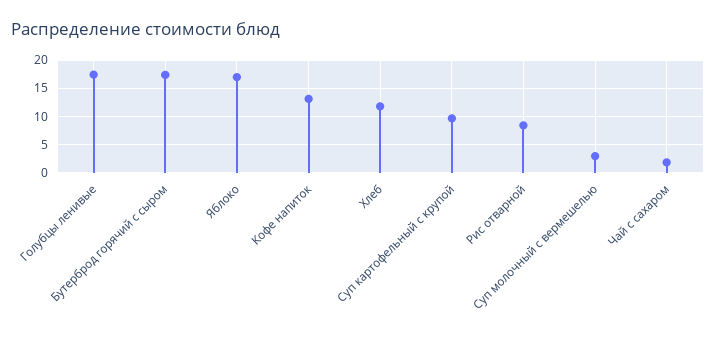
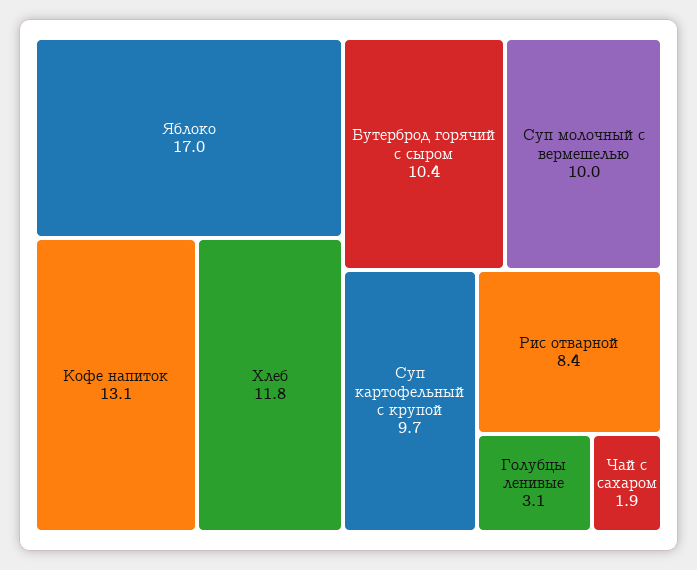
  {
-   "Голубцы ленивые": 17.5,
+   "Голубцы ленивые": 3.1,
-   "Бутерброд горячий с сыром": 17.5,
+   "Бутерброд горячий с сыром": 10.4,
    "Яблоко": 17,
    "Кофе напиток": 13.1,
    "Хлеб": 11.8,
    "Суп картофельный с крупой": 9.7,
    "Рис отварной": 8.4,
-   "Суп молочный с вермешелью": 2.5,
+   "Суп молочный с вермешелью": 10,
    "Чай с сахаром": 1.9
  }

